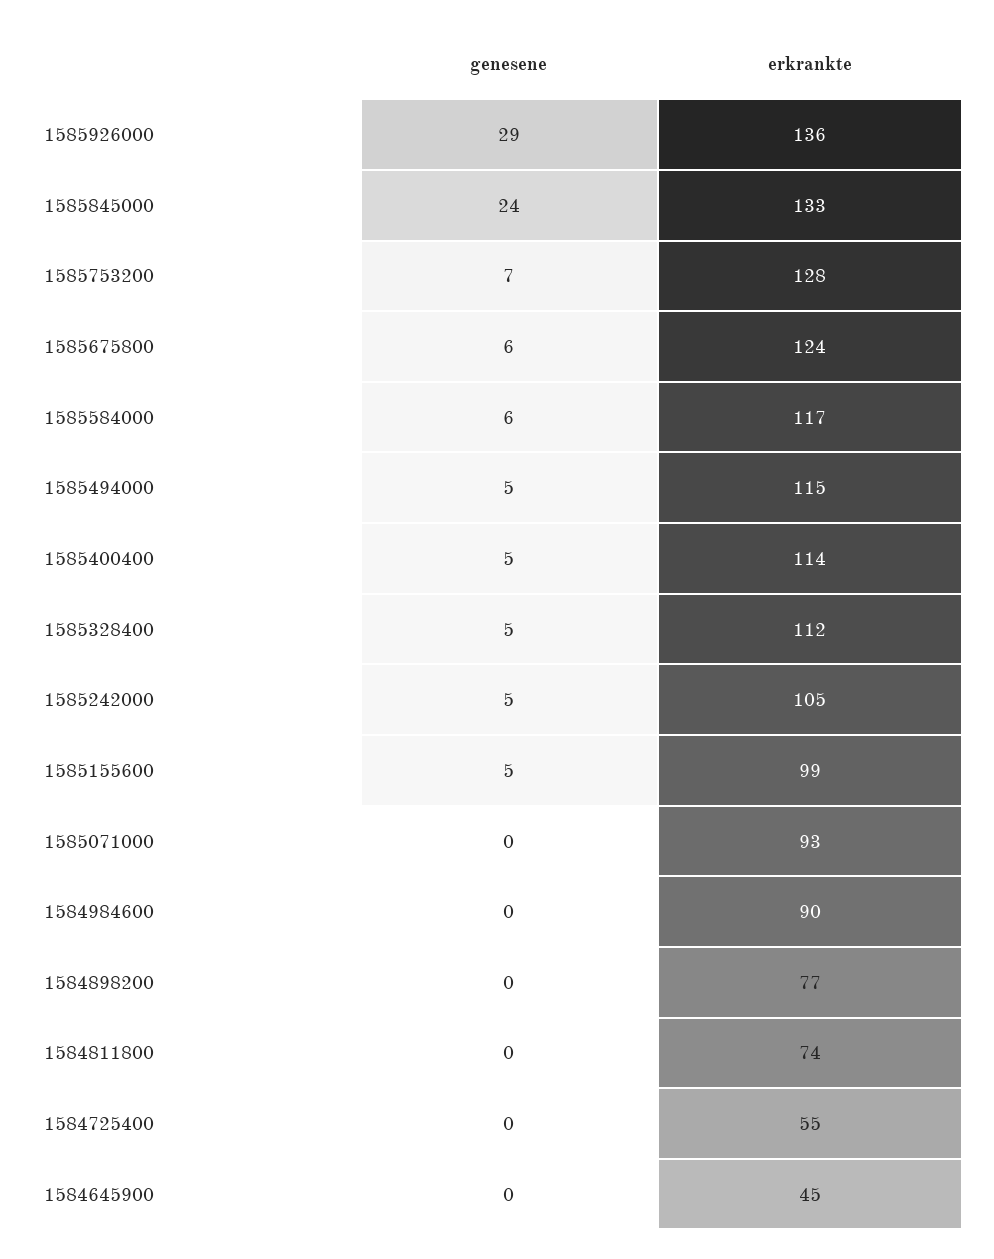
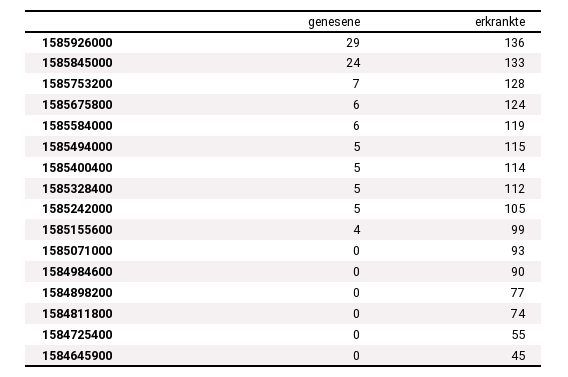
  {
    "genesene": {
      "1585926000": 29,
      "1585845000": 24,
      "1585753200": 7,
      "1585675800": 6,
      "1585584000": 6,
      "1585494000": 5,
      "1585400400": 5,
      "1585328400": 5,
      "1585242000": 5,
-     "1585155600": 5,
+     "1585155600": 4,
      "1585071000": 0,
      "1584984600": 0,
      "1584898200": 0,
      "1584811800": 0,
      "1584725400": 0,
      "1584645900": 0
    },
    "erkrankte": {
      "1585926000": 136,
      "1585845000": 133,
      "1585753200": 128,
      "1585675800": 124,
-     "1585584000": 117,
+     "1585584000": 119,
      "1585494000": 115,
      "1585400400": 114,
      "1585328400": 112,
      "1585242000": 105,
      "1585155600": 99,
      "1585071000": 93,
      "1584984600": 90,
      "1584898200": 77,
      "1584811800": 74,
      "1584725400": 55,
      "1584645900": 45
    }
  }

